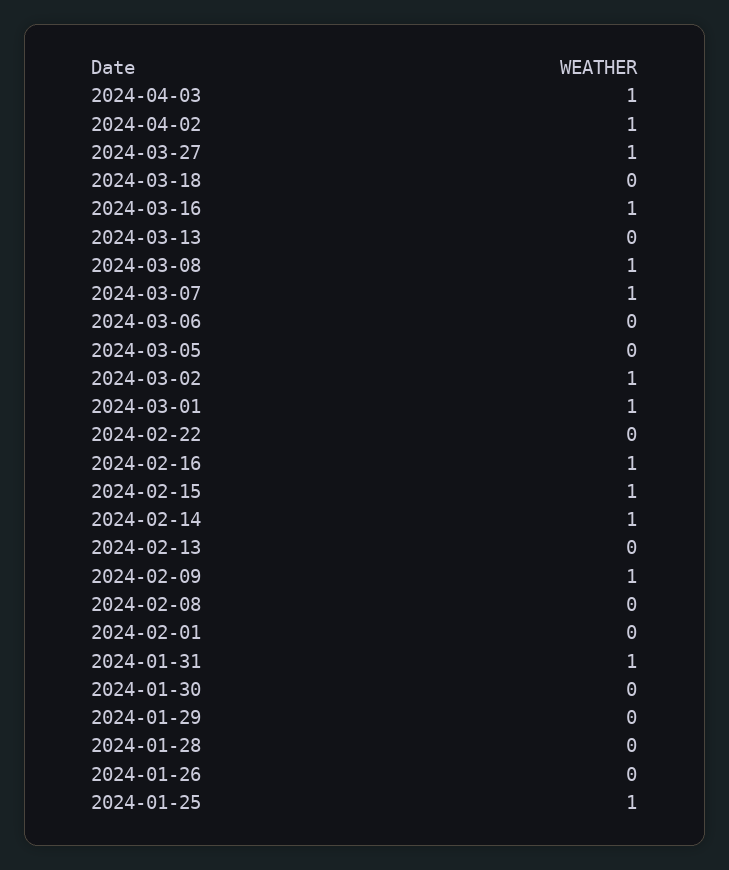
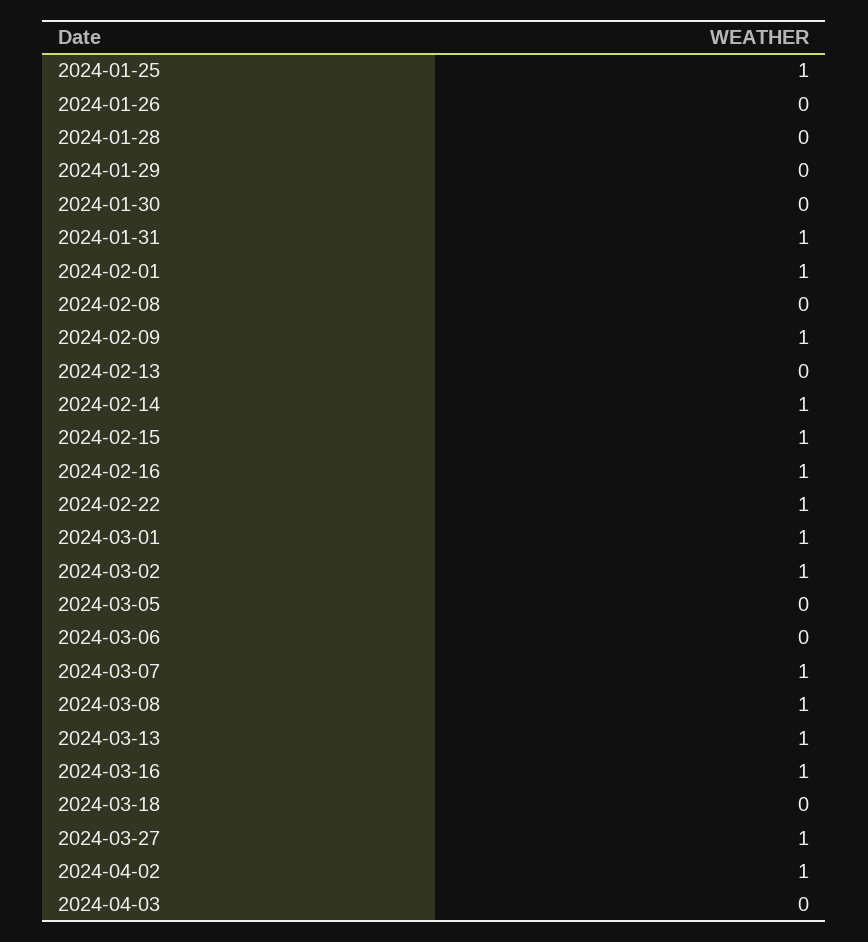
  {
-   "2024-04-03": 1,
+   "2024-04-03": 0,
    "2024-04-02": 1,
    "2024-03-27": 1,
    "2024-03-18": 0,
    "2024-03-16": 1,
-   "2024-03-13": 0,
+   "2024-03-13": 1,
    "2024-03-08": 1,
    "2024-03-07": 1,
    "2024-03-06": 0,
    "2024-03-05": 0,
    "2024-03-02": 1,
    "2024-03-01": 1,
-   "2024-02-22": 0,
+   "2024-02-22": 1,
    "2024-02-16": 1,
    "2024-02-15": 1,
    "2024-02-14": 1,
    "2024-02-13": 0,
    "2024-02-09": 1,
    "2024-02-08": 0,
-   "2024-02-01": 0,
+   "2024-02-01": 1,
    "2024-01-31": 1,
    "2024-01-30": 0,
    "2024-01-29": 0,
    "2024-01-28": 0,
    "2024-01-26": 0,
    "2024-01-25": 1
  }

